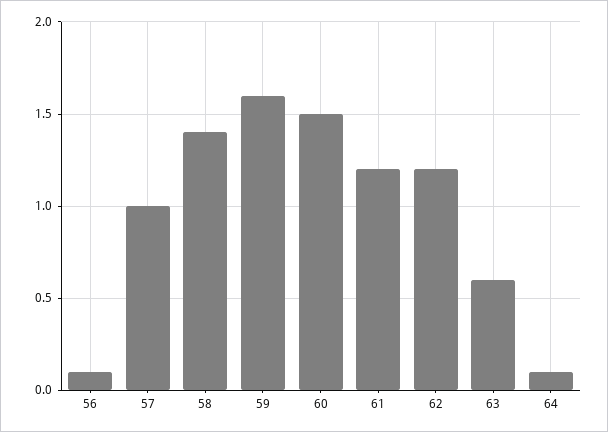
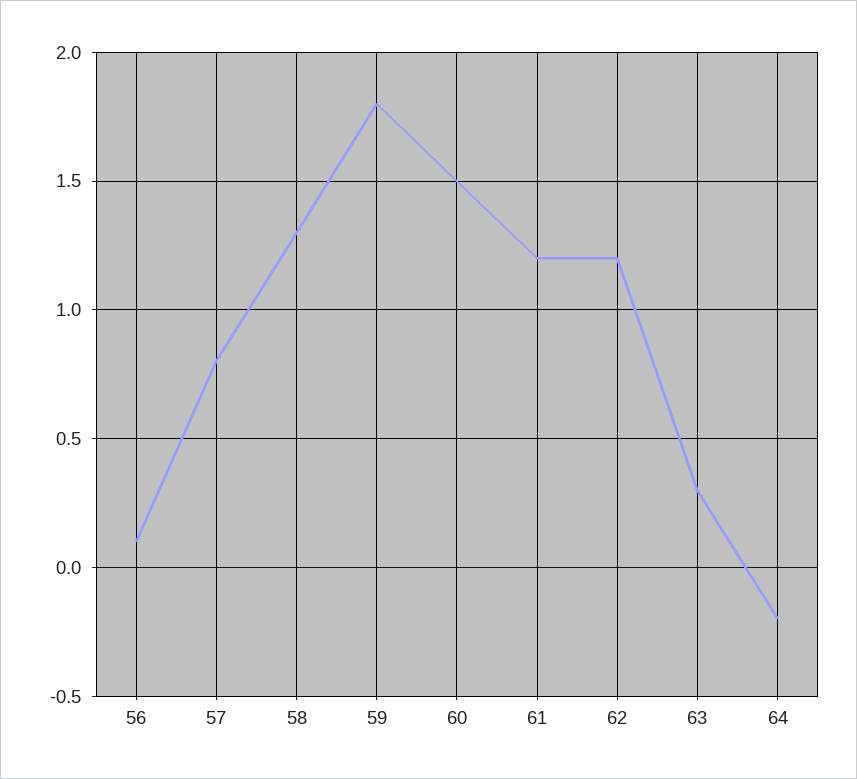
  {
    "56": 0.1,
-   "57": 1,
+   "57": 0.8,
-   "58": 1.4,
+   "58": 1.3,
-   "59": 1.6,
+   "59": 1.8,
    "60": 1.5,
    "61": 1.2,
    "62": 1.2,
-   "63": 0.6,
+   "63": 0.3,
-   "64": 0.1
+   "64": -0.2
  }

